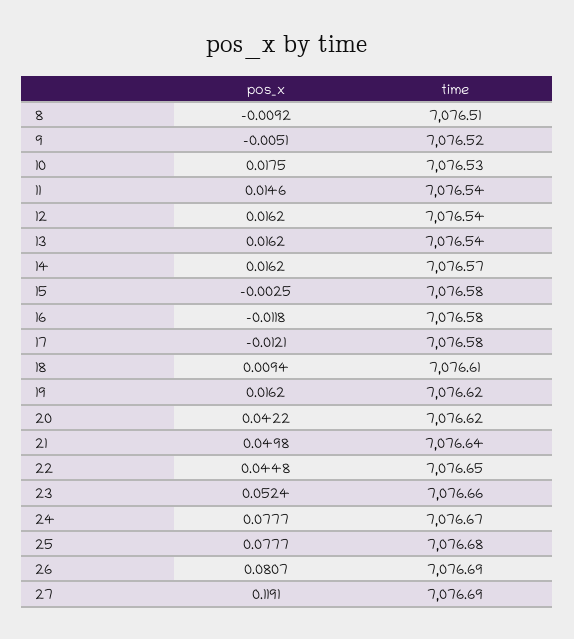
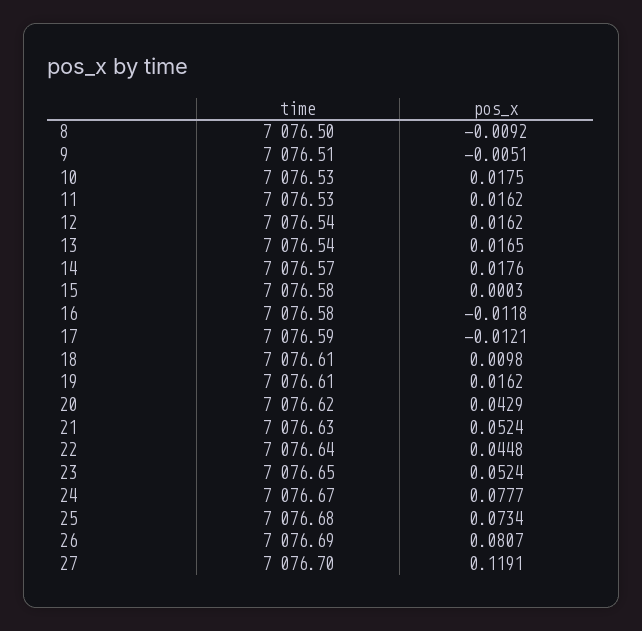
  {
    "pos_x": {
      "8": -0.0092,
      "9": -0.0051,
      "10": 0.0175,
-     "11": 0.0146,
+     "11": 0.0162,
      "12": 0.0162,
-     "13": 0.0162,
+     "13": 0.0165,
-     "14": 0.0162,
+     "14": 0.0176,
-     "15": -0.0025,
+     "15": 0.0003,
      "16": -0.0118,
      "17": -0.0121,
-     "18": 0.0094,
+     "18": 0.0098,
      "19": 0.0162,
-     "20": 0.0422,
+     "20": 0.0429,
-     "21": 0.0498,
+     "21": 0.0524,
      "22": 0.0448,
      "23": 0.0524,
      "24": 0.0777,
-     "25": 0.0777,
+     "25": 0.0734,
      "26": 0.0807,
      "27": 0.1191
    },
    "time": {
-     "8": 7076.51,
+     "8": 7076.5,
-     "9": 7076.52,
+     "9": 7076.51,
      "10": 7076.53,
-     "11": 7076.54,
+     "11": 7076.53,
      "12": 7076.54,
      "13": 7076.54,
      "14": 7076.57,
      "15": 7076.58,
      "16": 7076.58,
-     "17": 7076.58,
+     "17": 7076.59,
      "18": 7076.61,
-     "19": 7076.62,
+     "19": 7076.61,
      "20": 7076.62,
-     "21": 7076.64,
+     "21": 7076.63,
-     "22": 7076.65,
+     "22": 7076.64,
-     "23": 7076.66,
+     "23": 7076.65,
      "24": 7076.67,
      "25": 7076.68,
      "26": 7076.69,
-     "27": 7076.69
+     "27": 7076.7
    }
  }

